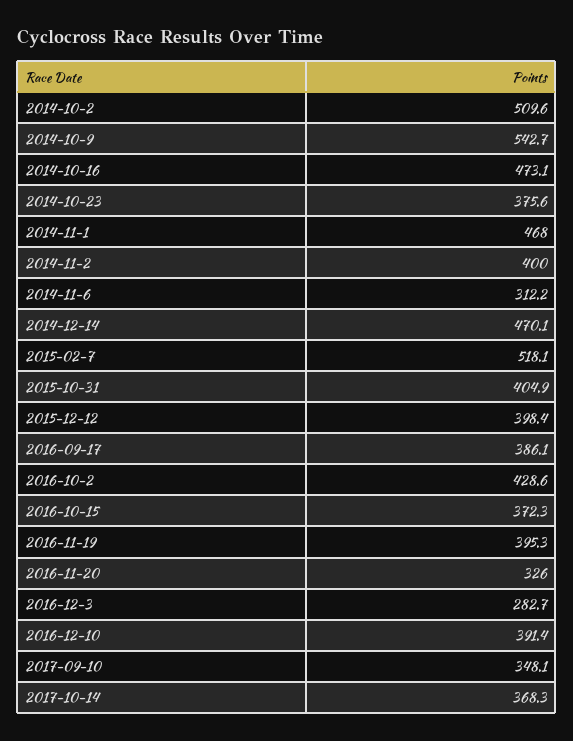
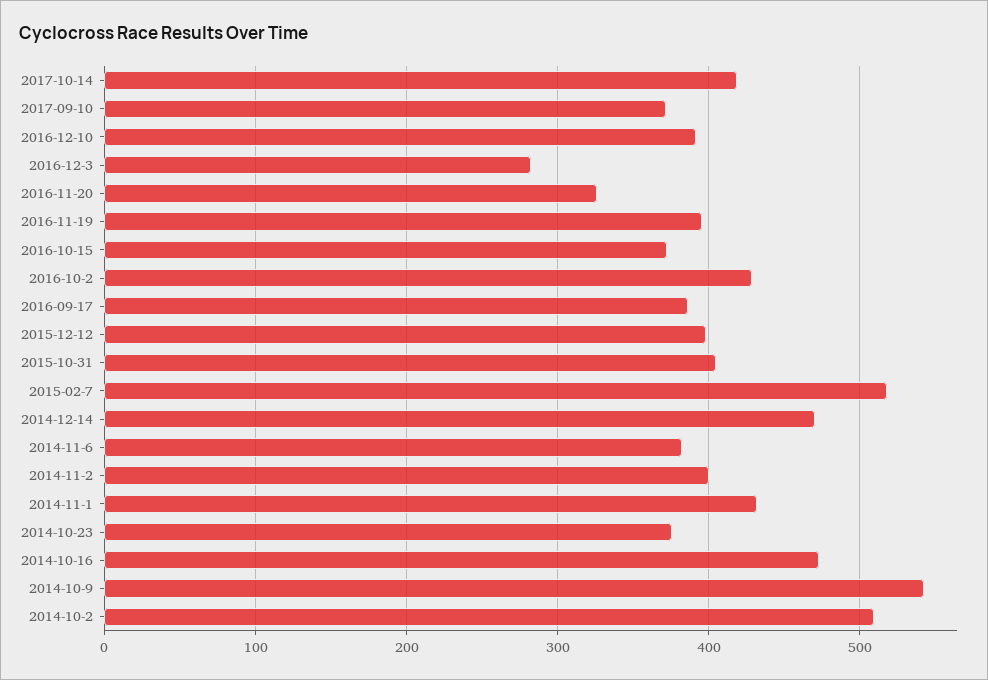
  {
    "2014-10-2": 509.6,
    "2014-10-9": 542.7,
    "2014-10-16": 473.1,
    "2014-10-23": 375.6,
-   "2014-11-1": 468,
+   "2014-11-1": 430,
    "2014-11-2": 400,
-   "2014-11-6": 312.2,
+   "2014-11-6": 380,
    "2014-12-14": 470.1,
    "2015-02-7": 518.1,
    "2015-10-31": 404.9,
    "2015-12-12": 398.4,
    "2016-09-17": 386.1,
    "2016-10-2": 428.6,
    "2016-10-15": 372.3,
    "2016-11-19": 395.3,
    "2016-11-20": 326,
    "2016-12-3": 282.7,
    "2016-12-10": 391.4,
-   "2017-09-10": 348.1,
+   "2017-09-10": 370,
-   "2017-10-14": 368.3
+   "2017-10-14": 420
  }

